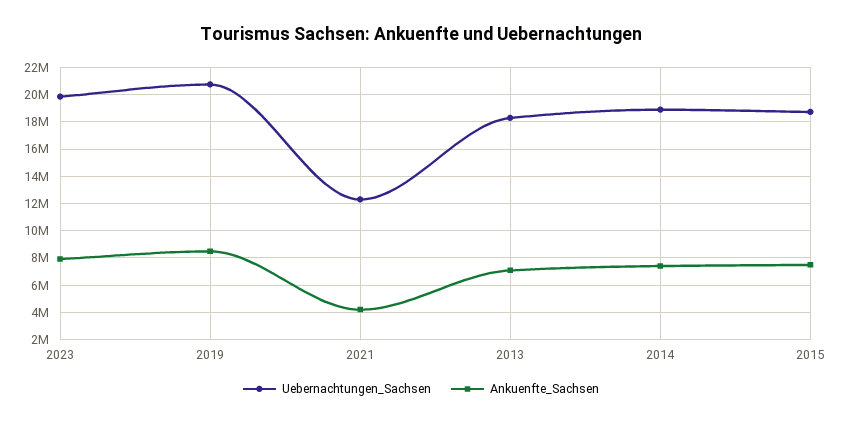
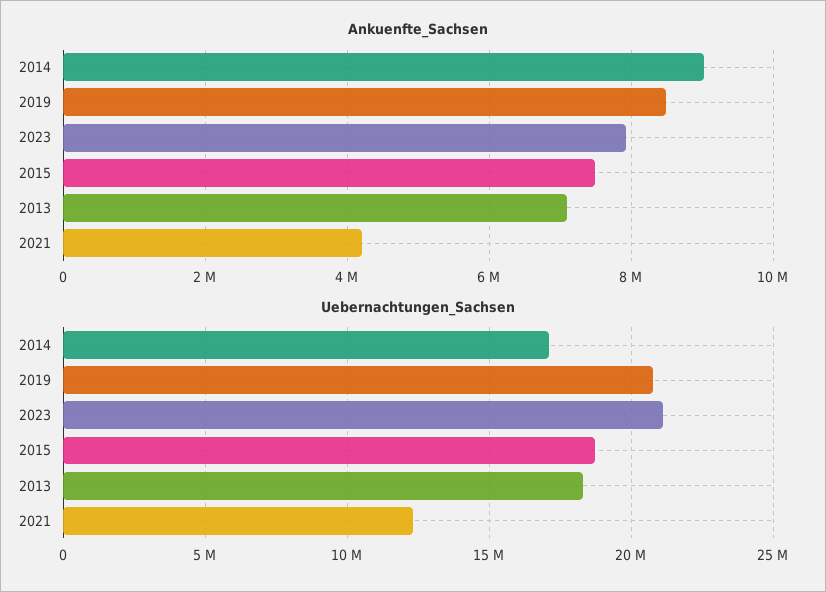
  {
    "Uebernachtungen_Sachsen": {
-     "2023": 20000000,
+     "2023": 21000000,
      "2019": 21000000,
      "2021": 12500000,
      "2013": 18500000,
-     "2014": 19000000,
+     "2014": 17000000,
      "2015": 18500000
    },
    "Ankuenfte_Sachsen": {
      "2023": 8000000,
      "2019": 8400000,
      "2021": 4200000,
      "2013": 7000000,
-     "2014": 7500000,
+     "2014": 9000000,
      "2015": 7400000
    }
  }

